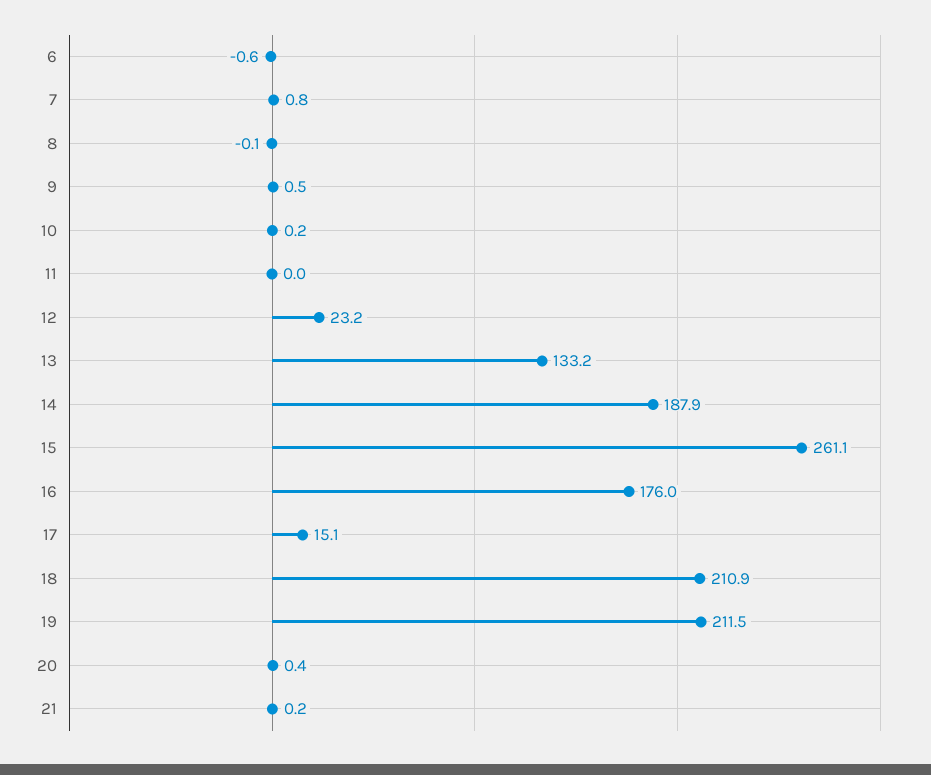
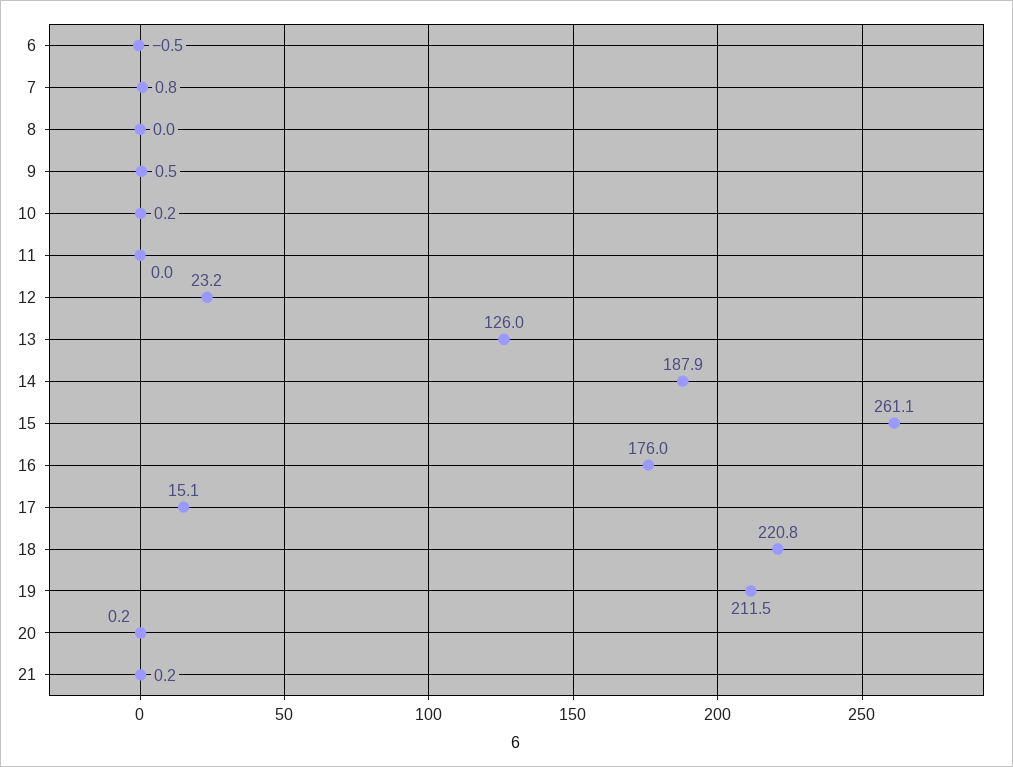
  {
-   "6": -0.6,
+   "6": -0.5,
    "7": 0.8,
-   "8": -0.1,
+   "8": 0,
    "9": 0.5,
    "10": 0.2,
    "11": 0,
    "12": 23.2,
-   "13": 133.2,
+   "13": 126,
    "14": 187.9,
    "15": 261.1,
    "16": 176,
    "17": 15.1,
-   "18": 210.9,
+   "18": 220.8,
    "19": 211.5,
-   "20": 0.4,
+   "20": 0.2,
    "21": 0.2
  }

